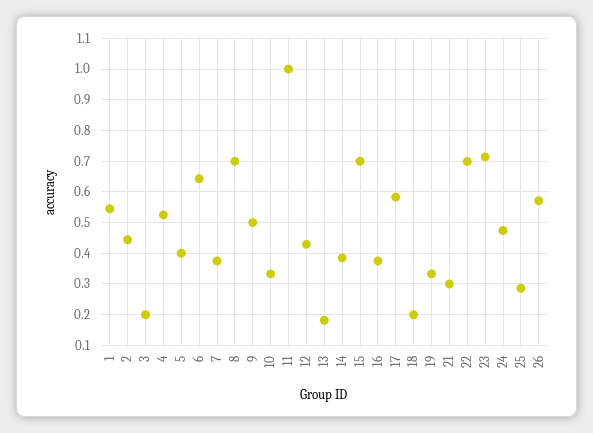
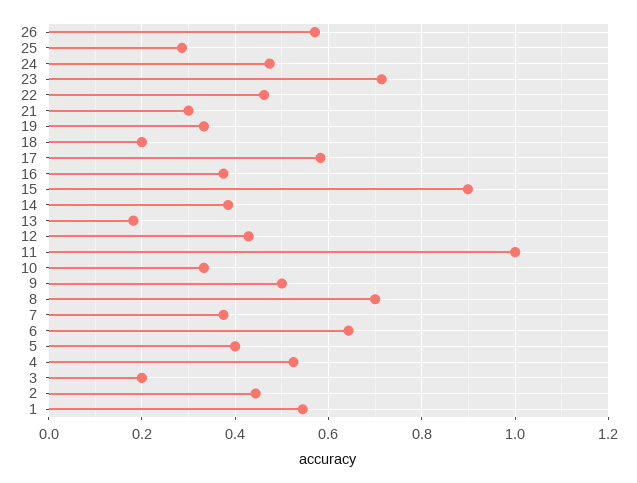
  {
    "1": 0.54,
    "2": 0.44,
    "3": 0.2,
    "4": 0.52,
    "5": 0.4,
    "6": 0.64,
    "7": 0.38,
    "8": 0.7,
    "9": 0.5,
    "10": 0.34,
    "11": 1,
    "12": 0.42,
    "13": 0.18,
    "14": 0.38,
-   "15": 0.7,
+   "15": 0.9,
    "16": 0.38,
    "17": 0.58,
    "18": 0.2,
    "19": 0.34,
    "21": 0.3,
-   "22": 0.7,
+   "22": 0.46,
    "23": 0.72,
    "24": 0.48,
    "25": 0.28,
    "26": 0.58
  }

